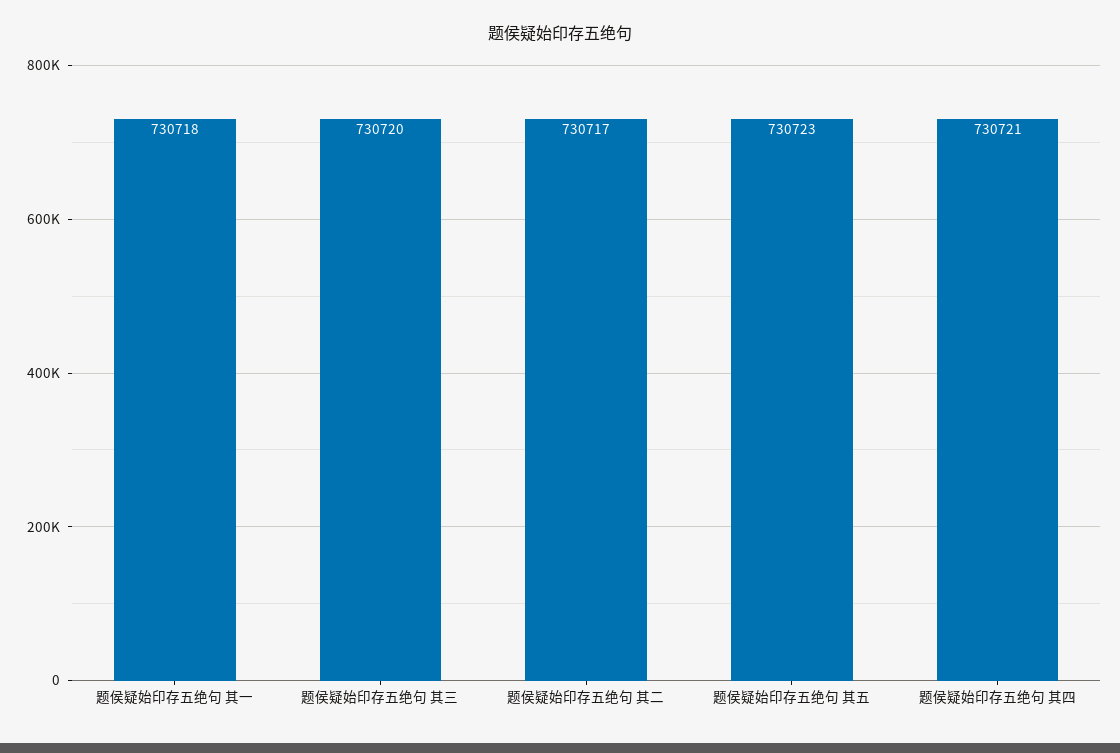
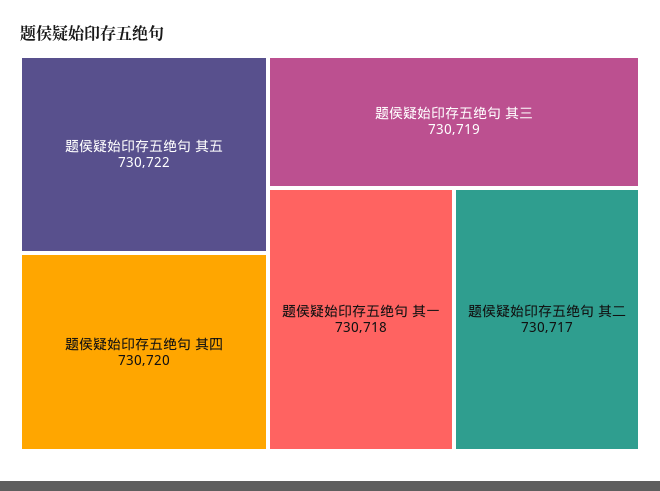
  {
    "题侯疑始印存五绝句 其一": 730718,
-   "题侯疑始印存五绝句 其三": 730720,
+   "题侯疑始印存五绝句 其三": 730719,
    "题侯疑始印存五绝句 其二": 730717,
-   "题侯疑始印存五绝句 其五": 730723,
+   "题侯疑始印存五绝句 其五": 730722,
-   "题侯疑始印存五绝句 其四": 730721
+   "题侯疑始印存五绝句 其四": 730720
  }

